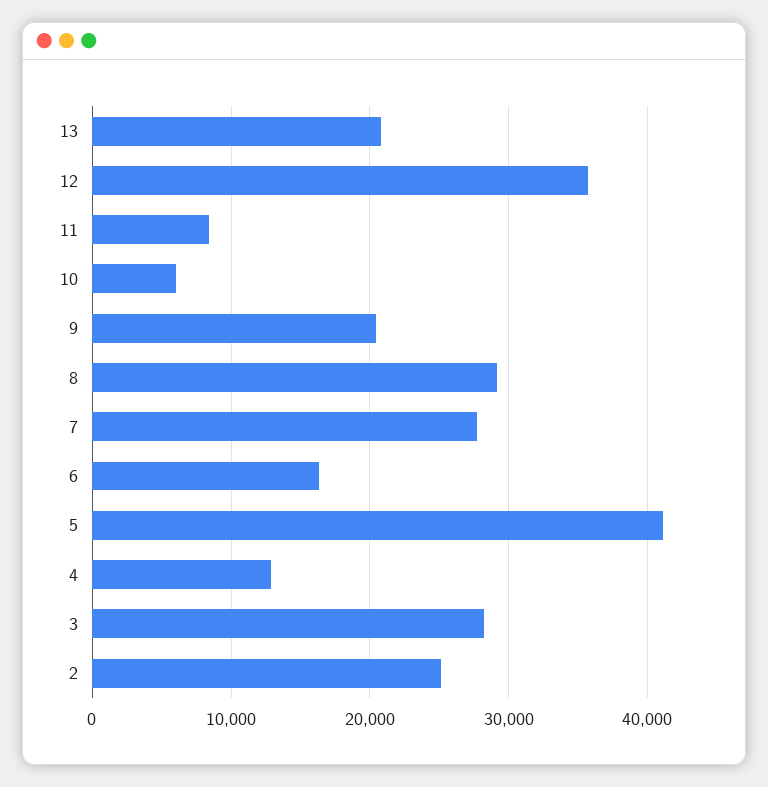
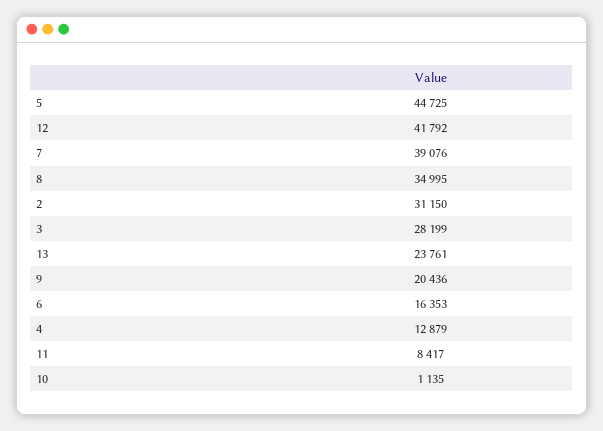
  {
-   "13": 21000,
+   "13": 23761,
-   "12": 36000,
+   "12": 41792,
    "11": 8417,
-   "10": 6000,
+   "10": 1135,
    "9": 20436,
-   "8": 29000,
+   "8": 34995,
-   "7": 28000,
+   "7": 39076,
    "6": 16353,
-   "5": 41000,
+   "5": 44725,
    "4": 12879,
    "3": 28199,
-   "2": 25000
+   "2": 31150
  }

